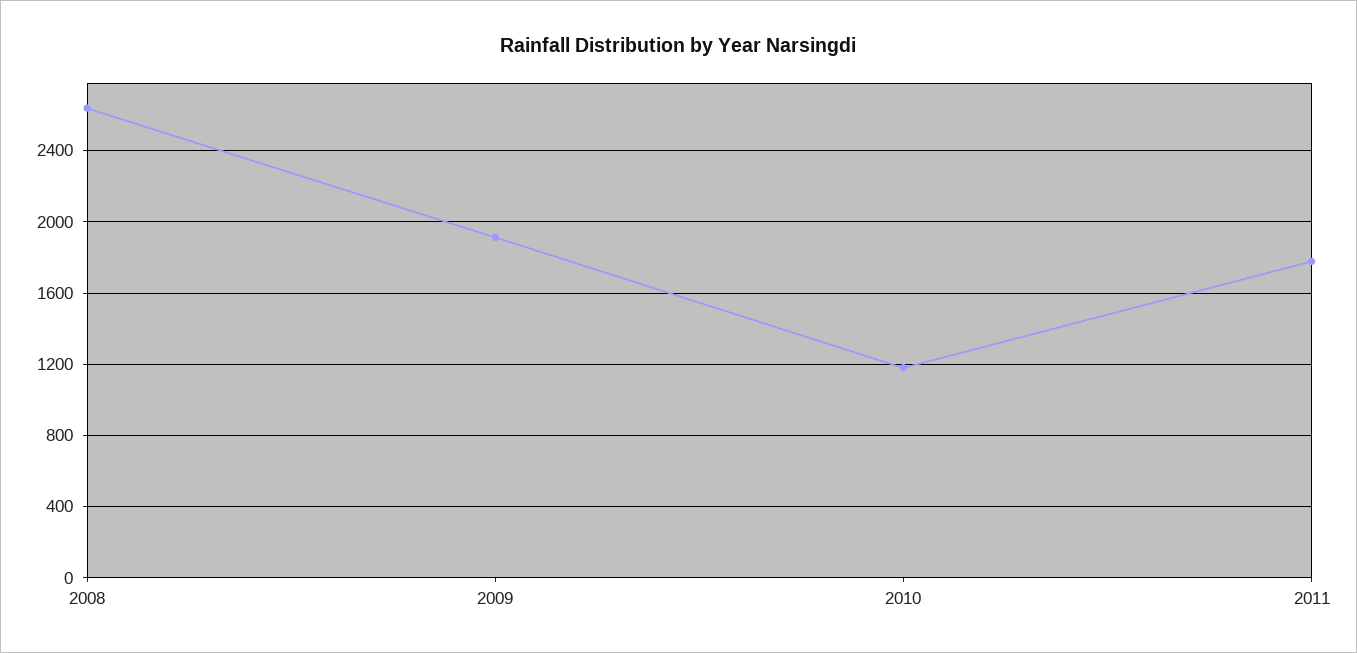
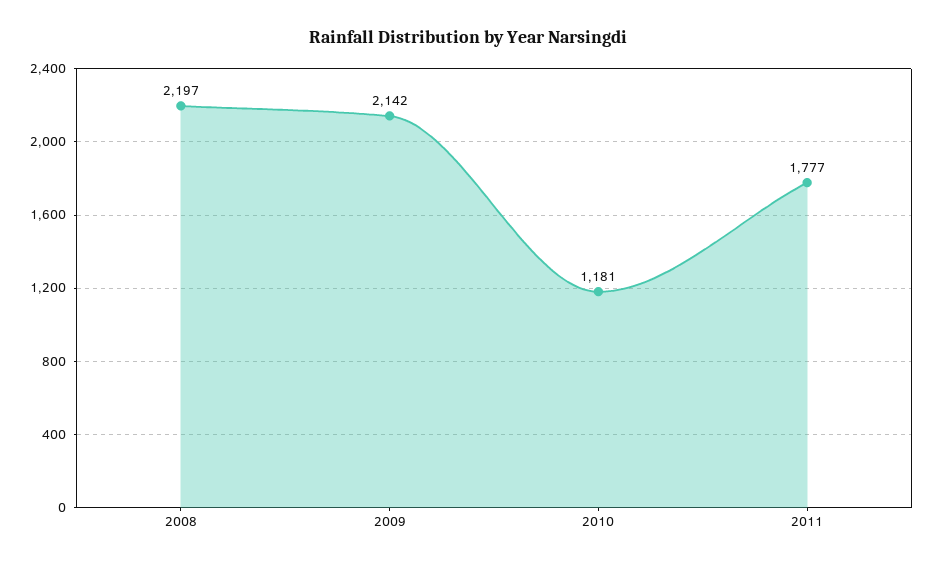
  {
-   "2008": 2650,
+   "2008": 2197,
-   "2009": 1900,
+   "2009": 2142,
    "2010": 1181,
    "2011": 1777
  }

